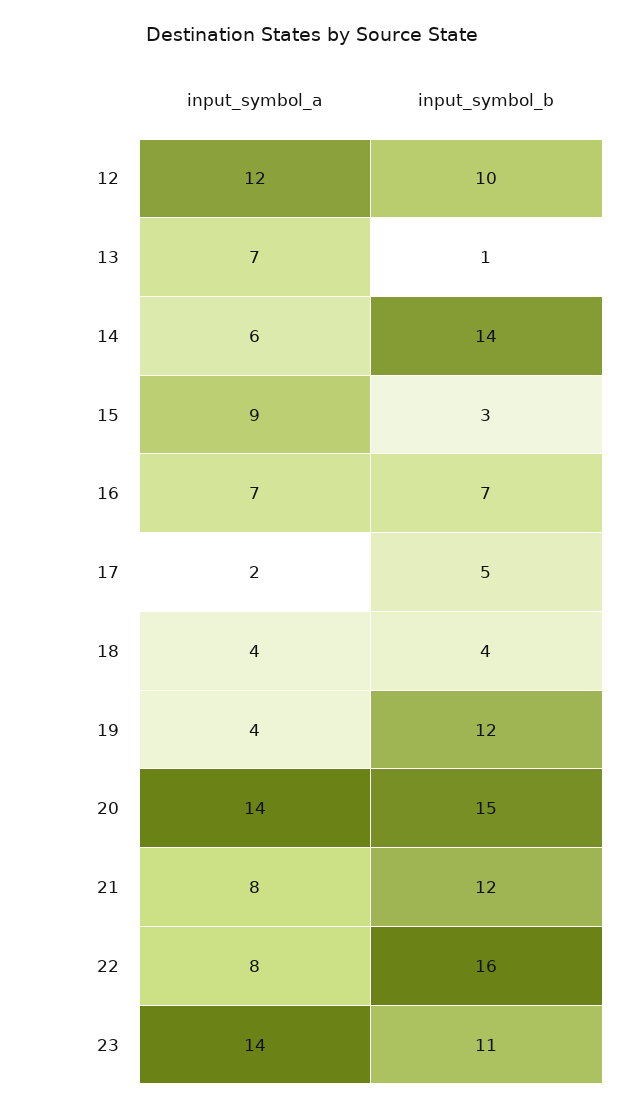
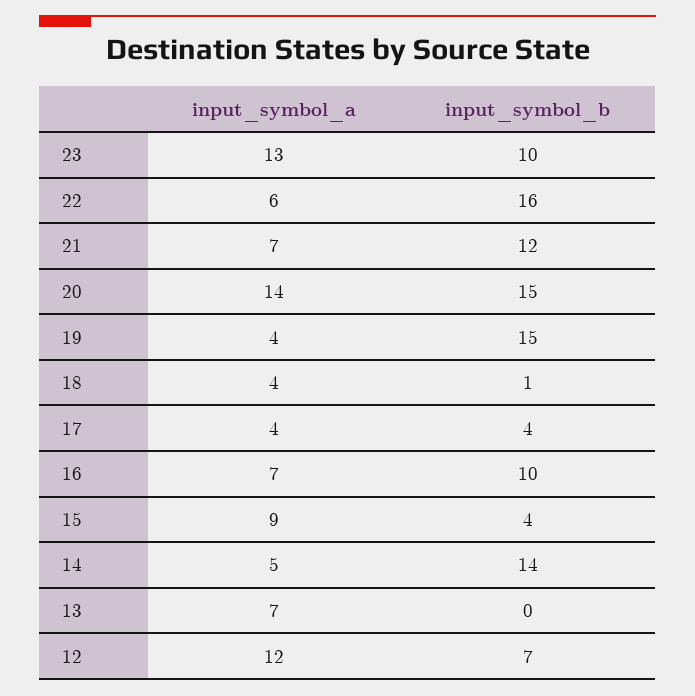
  {
    "input_symbol_a": {
      "12": 12,
      "13": 7,
-     "14": 6,
+     "14": 5,
      "15": 9,
      "16": 7,
-     "17": 2,
+     "17": 4,
      "18": 4,
      "19": 4,
      "20": 14,
-     "21": 8,
+     "21": 7,
-     "22": 8,
+     "22": 6,
-     "23": 14
+     "23": 13
    },
    "input_symbol_b": {
-     "12": 10,
+     "12": 7,
-     "13": 1,
+     "13": 0,
      "14": 14,
-     "15": 3,
+     "15": 4,
-     "16": 7,
+     "16": 10,
-     "17": 5,
+     "17": 4,
-     "18": 4,
+     "18": 1,
-     "19": 12,
+     "19": 15,
      "20": 15,
      "21": 12,
      "22": 16,
-     "23": 11
+     "23": 10
    }
  }

